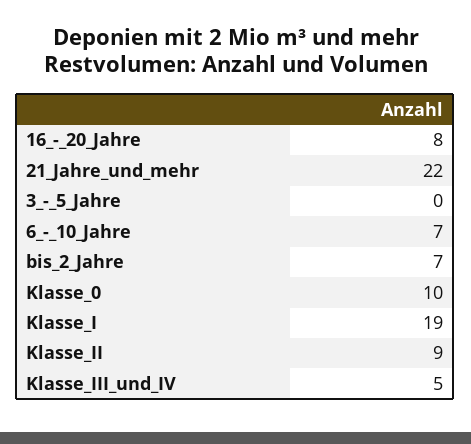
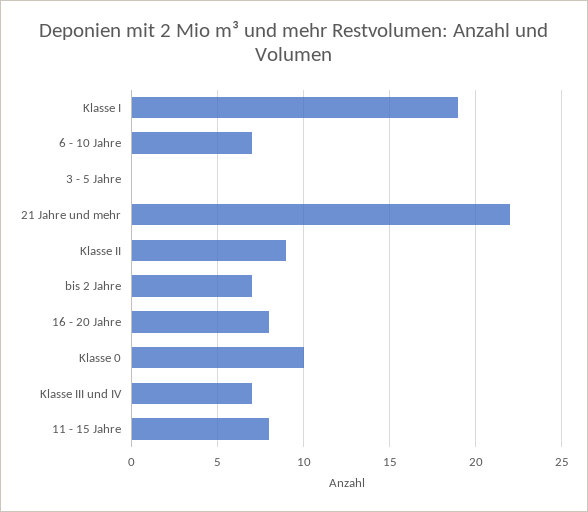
  {
    "16_-_20_Jahre": 8,
    "21_Jahre_und_mehr": 22,
    "3_-_5_Jahre": 0,
    "6_-_10_Jahre": 7,
    "bis_2_Jahre": 7,
    "Klasse_0": 10,
    "Klasse_I": 19,
    "Klasse_II": 9,
-   "Klasse_III_und_IV": 5
+   "Klasse_III_und_IV": 7,
+   "11 - 15 Jahre": 8
  }

